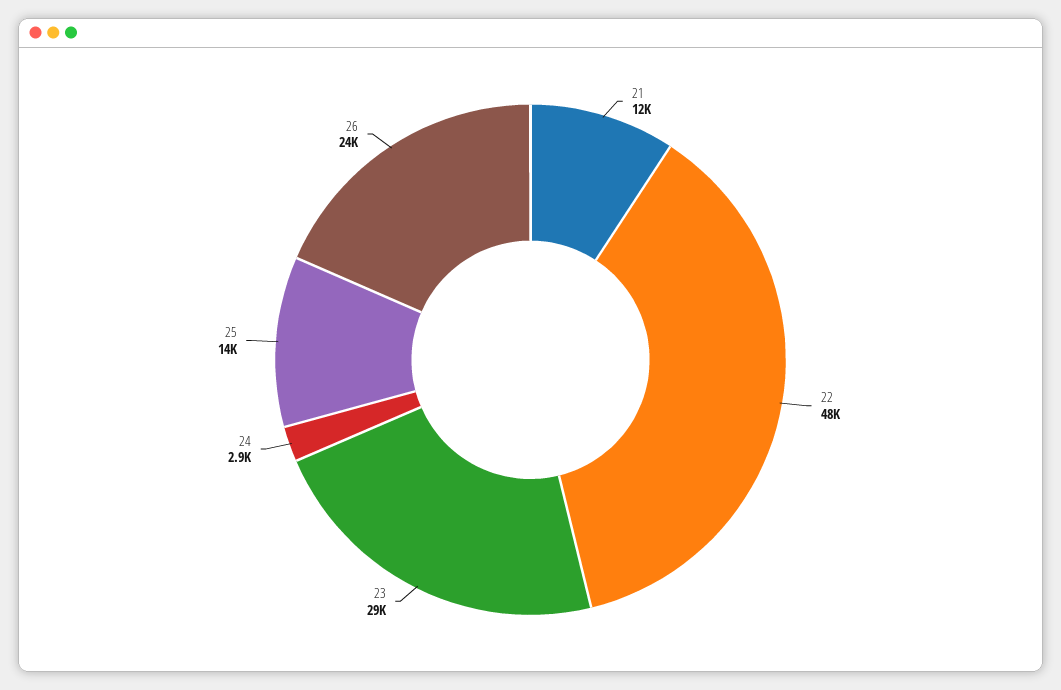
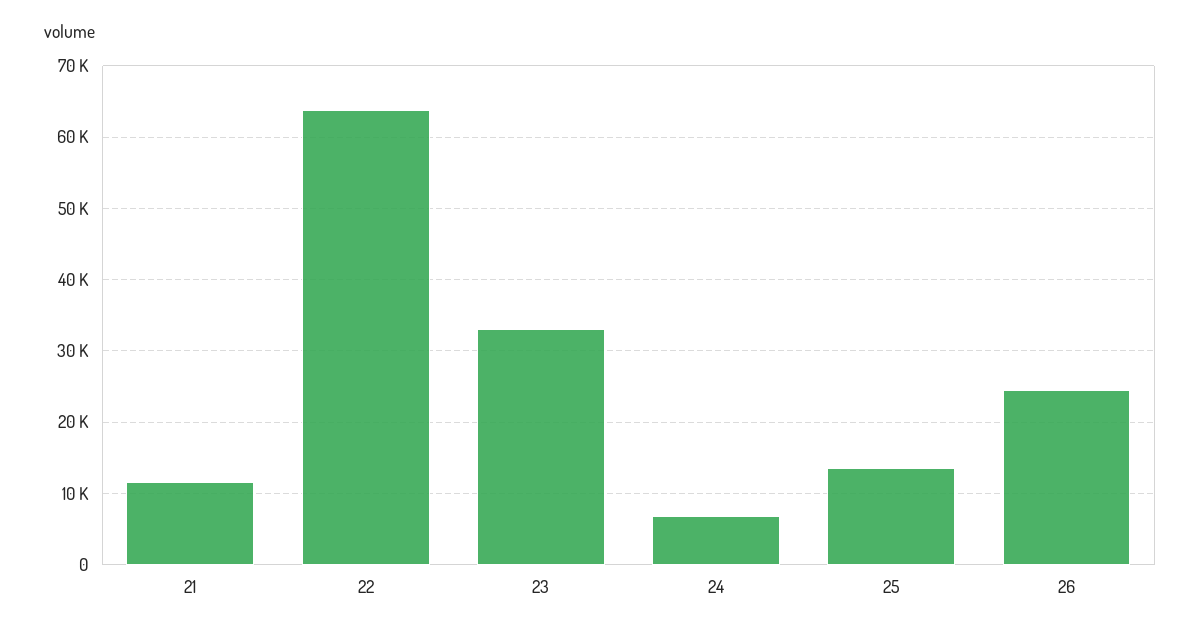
  {
    "21": 12000,
-   "22": 48000,
+   "22": 64000,
-   "23": 29000,
+   "23": 33000,
-   "24": 2900,
+   "24": 7000,
    "25": 14000,
    "26": 24000
  }

